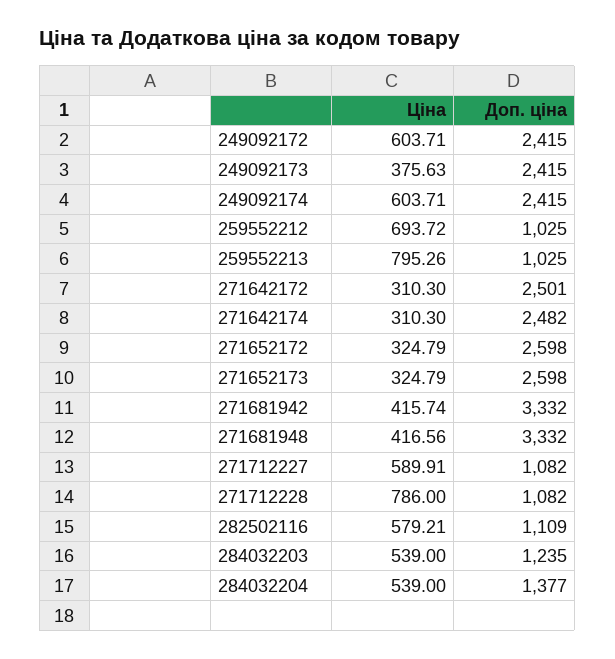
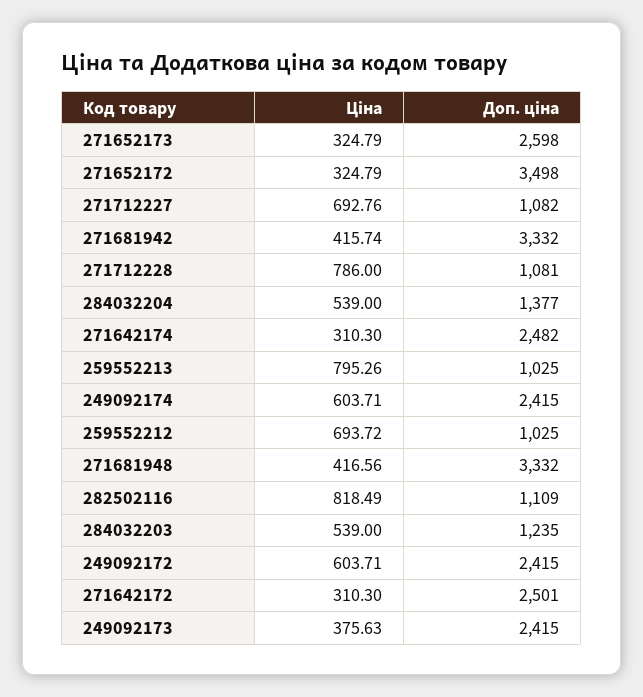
  {
    "Ціна": {
      "249092172": 603.71,
      "249092173": 375.63,
      "249092174": 603.71,
      "259552212": 693.72,
      "259552213": 795.26,
      "271642172": 310.3,
      "271642174": 310.3,
      "271652172": 324.79,
      "271652173": 324.79,
      "271681942": 415.74,
      "271681948": 416.56,
-     "271712227": 589.91,
+     "271712227": 692.76,
      "271712228": 786,
-     "282502116": 579.21,
+     "282502116": 818.49,
      "284032203": 539,
      "284032204": 539
    },
    "Доп. ціна": {
      "249092172": 2415,
      "249092173": 2415,
      "249092174": 2415,
      "259552212": 1025,
      "259552213": 1025,
      "271642172": 2501,
      "271642174": 2482,
-     "271652172": 2598,
+     "271652172": 3498,
      "271652173": 2598,
      "271681942": 3332,
      "271681948": 3332,
      "271712227": 1082,
-     "271712228": 1082,
+     "271712228": 1081,
      "282502116": 1109,
      "284032203": 1235,
      "284032204": 1377
    }
  }

